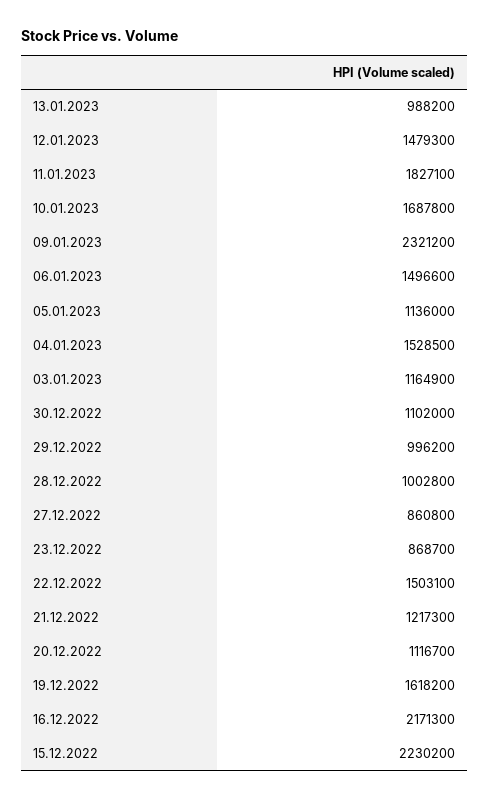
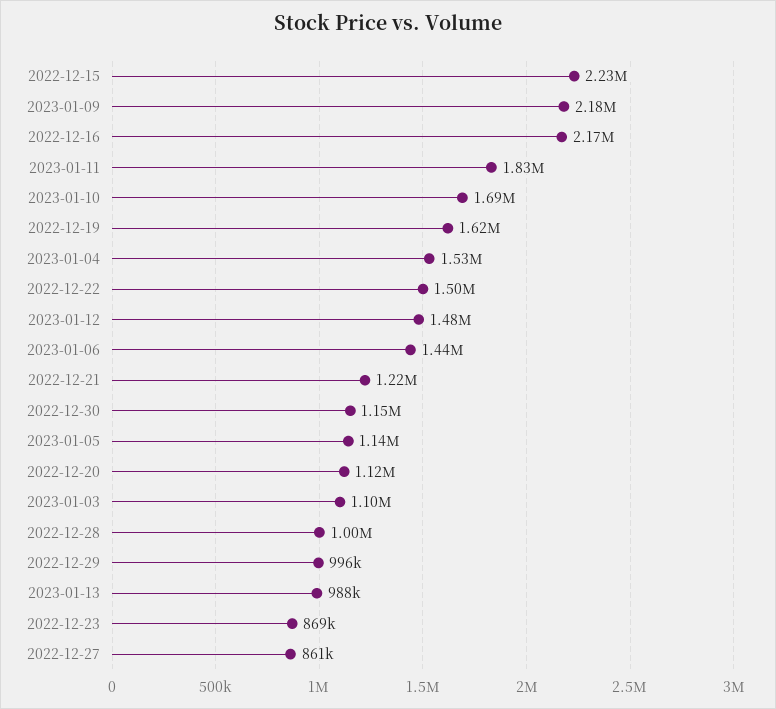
  {
    "13.01.2023": 988200,
    "12.01.2023": 1479300,
    "11.01.2023": 1827100,
    "10.01.2023": 1687800,
-   "09.01.2023": 2321200,
+   "09.01.2023": 2180000,
-   "06.01.2023": 1496600,
+   "06.01.2023": 1440000,
    "05.01.2023": 1136000,
    "04.01.2023": 1528500,
-   "03.01.2023": 1164900,
+   "03.01.2023": 1100000,
-   "30.12.2022": 1102000,
+   "30.12.2022": 1150000,
    "29.12.2022": 996200,
    "28.12.2022": 1002800,
    "27.12.2022": 860800,
    "23.12.2022": 868700,
    "22.12.2022": 1503100,
    "21.12.2022": 1217300,
    "20.12.2022": 1116700,
    "19.12.2022": 1618200,
    "16.12.2022": 2171300,
    "15.12.2022": 2230200
  }

